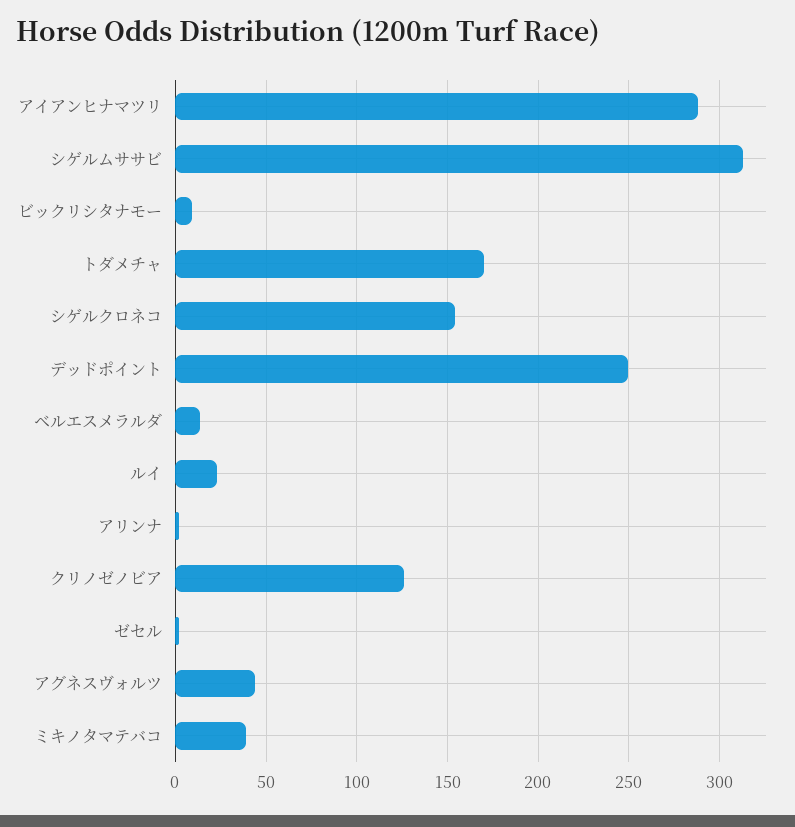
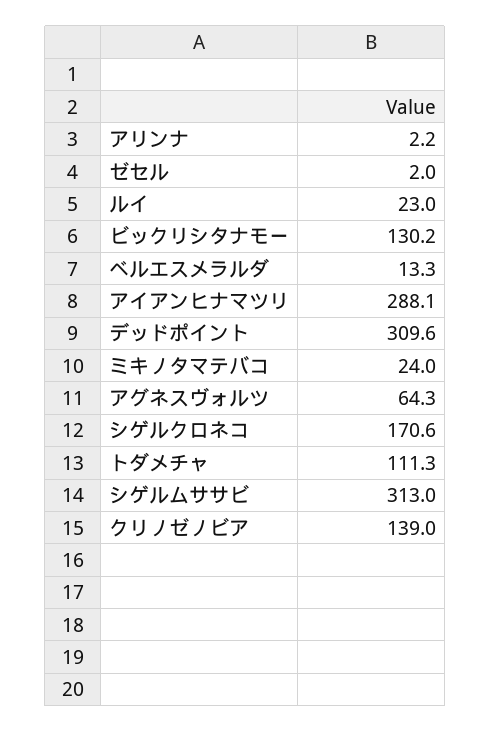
  {
    "アイアンヒナマツリ": 288.1,
    "シゲルムササビ": 313,
-   "ビックリシタナモー": 10,
+   "ビックリシタナモー": 130.2,
-   "トダメチャ": 170,
+   "トダメチャ": 111.3,
-   "シゲルクロネコ": 155,
+   "シゲルクロネコ": 170.6,
-   "デッドポイント": 250,
+   "デッドポイント": 309.6,
    "ベルエスメラルダ": 13.3,
    "ルイ": 23,
    "アリンナ": 2.2,
-   "クリノゼノビア": 125,
+   "クリノゼノビア": 139,
    "ゼセル": 2,
-   "アグネスヴォルツ": 45,
+   "アグネスヴォルツ": 64.3,
-   "ミキノタマテバコ": 40
+   "ミキノタマテバコ": 24
  }

